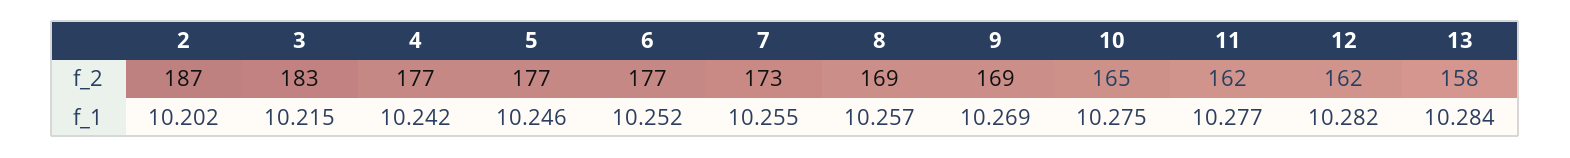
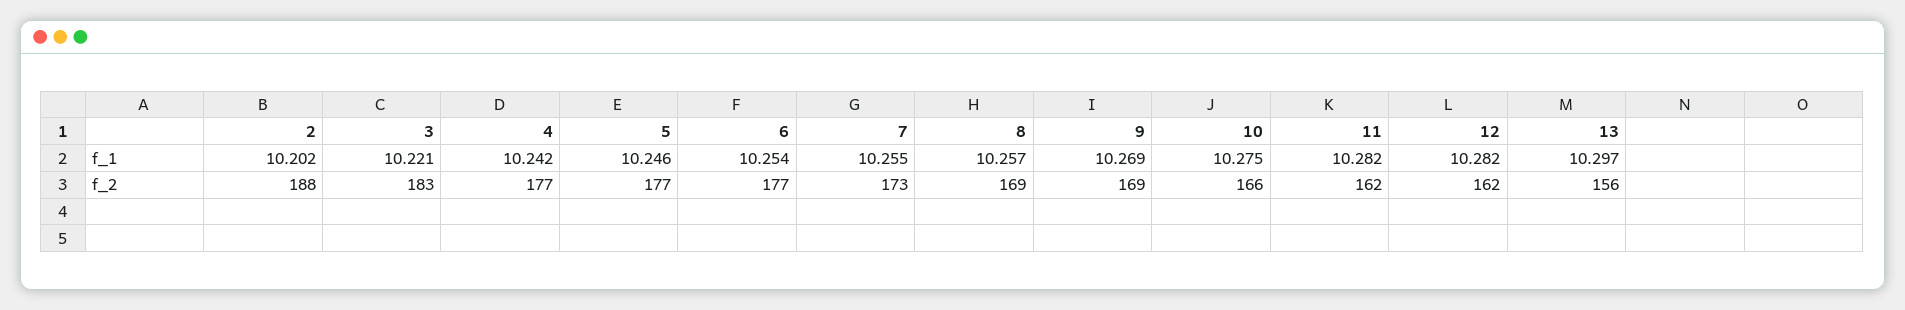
  {
    "2": {
-     "f_2": 187,
+     "f_2": 188,
      "f_1": 10.202
    },
    "3": {
      "f_2": 183,
-     "f_1": 10.215
+     "f_1": 10.221
    },
    "4": {
      "f_2": 177,
      "f_1": 10.242
    },
    "5": {
      "f_2": 177,
      "f_1": 10.246
    },
    "6": {
      "f_2": 177,
-     "f_1": 10.252
+     "f_1": 10.254
    },
    "7": {
      "f_2": 173,
      "f_1": 10.255
    },
    "8": {
      "f_2": 169,
      "f_1": 10.257
    },
    "9": {
      "f_2": 169,
      "f_1": 10.269
    },
    "10": {
-     "f_2": 165,
+     "f_2": 166,
      "f_1": 10.275
    },
    "11": {
      "f_2": 162,
-     "f_1": 10.277
+     "f_1": 10.282
    },
    "12": {
      "f_2": 162,
      "f_1": 10.282
    },
    "13": {
-     "f_2": 158,
+     "f_2": 156,
-     "f_1": 10.284
+     "f_1": 10.297
    }
  }

